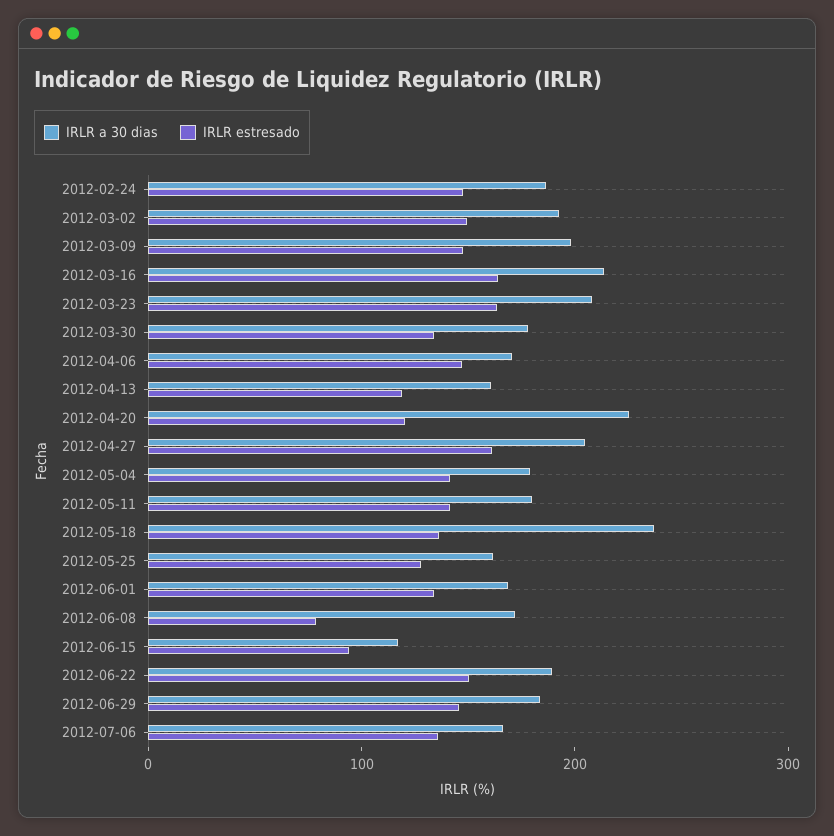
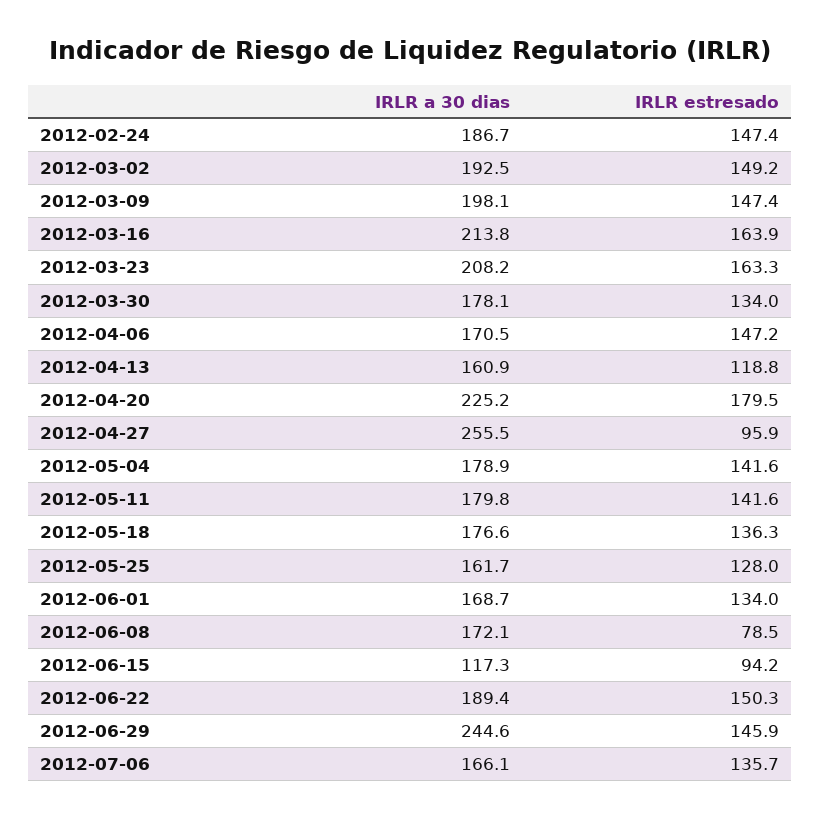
  {
    "IRLR a 30 dias": {
      "2012-02-24": 186.7,
      "2012-03-02": 192.5,
      "2012-03-09": 198.1,
      "2012-03-16": 213.8,
      "2012-03-23": 208.2,
      "2012-03-30": 178.1,
      "2012-04-06": 170.5,
      "2012-04-13": 160.9,
      "2012-04-20": 225.2,
-     "2012-04-27": 200,
+     "2012-04-27": 255.5,
      "2012-05-04": 178.9,
      "2012-05-11": 179.8,
-     "2012-05-18": 240,
+     "2012-05-18": 176.6,
      "2012-05-25": 161.7,
      "2012-06-01": 168.7,
      "2012-06-08": 172.1,
      "2012-06-15": 117.3,
      "2012-06-22": 189.4,
-     "2012-06-29": 180,
+     "2012-06-29": 244.6,
      "2012-07-06": 166.1
    },
    "IRLR estresado": {
      "2012-02-24": 147.4,
      "2012-03-02": 149.2,
      "2012-03-09": 147.4,
      "2012-03-16": 163.9,
      "2012-03-23": 163.3,
      "2012-03-30": 134,
      "2012-04-06": 147.2,
      "2012-04-13": 118.8,
-     "2012-04-20": 120,
+     "2012-04-20": 179.5,
-     "2012-04-27": 160,
+     "2012-04-27": 95.9,
      "2012-05-04": 141.6,
      "2012-05-11": 141.6,
      "2012-05-18": 136.3,
      "2012-05-25": 128,
      "2012-06-01": 134,
      "2012-06-08": 78.5,
      "2012-06-15": 94.2,
      "2012-06-22": 150.3,
      "2012-06-29": 145.9,
      "2012-07-06": 135.7
    }
  }

